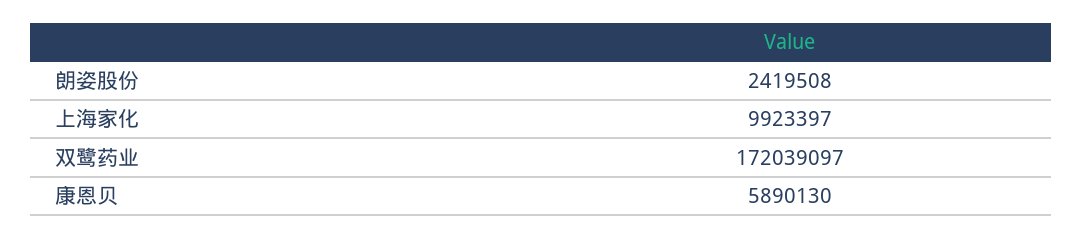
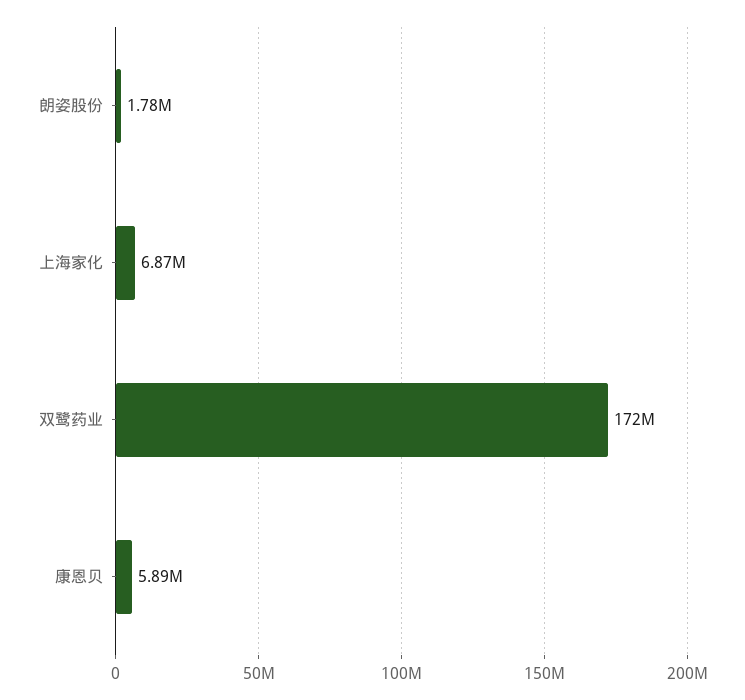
  {
-   "朗姿股份": 2419508,
+   "朗姿股份": 1780000,
-   "上海家化": 9923397,
+   "上海家化": 6870000,
    "双鹭药业": 172039097,
    "康恩贝": 5890130
  }

